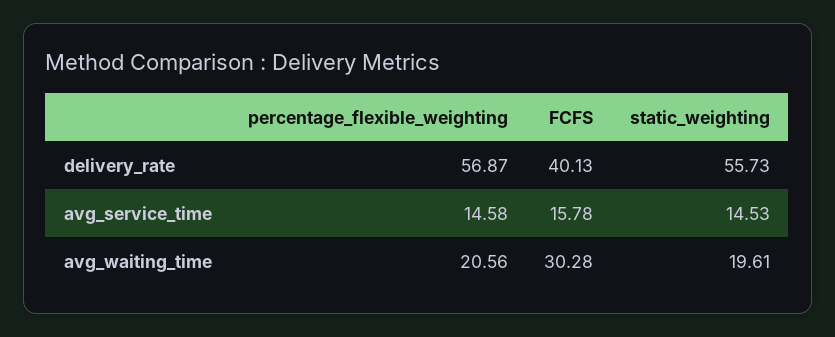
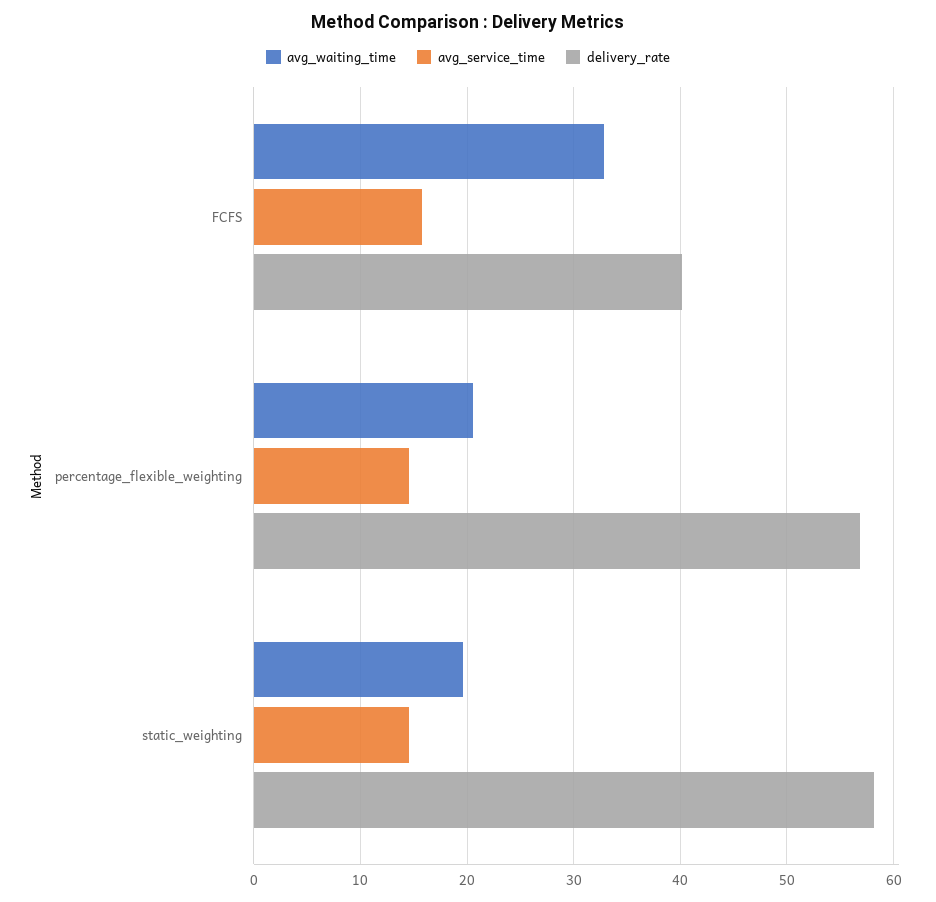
  {
    "delivery_rate": {
      "percentage_flexible_weighting": 56.87,
      "FCFS": 40.13,
-     "static_weighting": 55.73
+     "static_weighting": 58
    },
    "avg_service_time": {
      "percentage_flexible_weighting": 14.58,
      "FCFS": 15.78,
      "static_weighting": 14.53
    },
    "avg_waiting_time": {
      "percentage_flexible_weighting": 20.56,
-     "FCFS": 30.28,
+     "FCFS": 33,
      "static_weighting": 19.61
    }
  }

